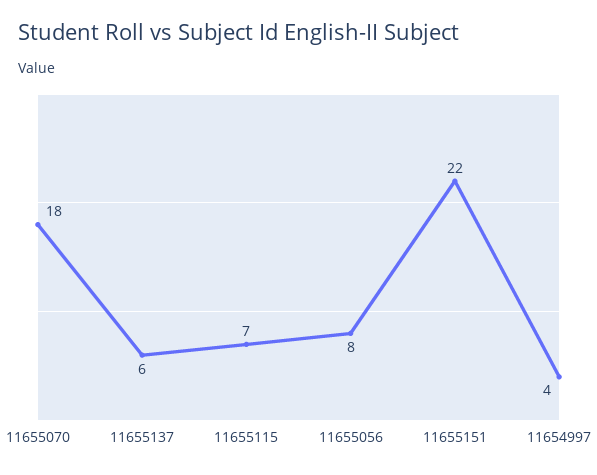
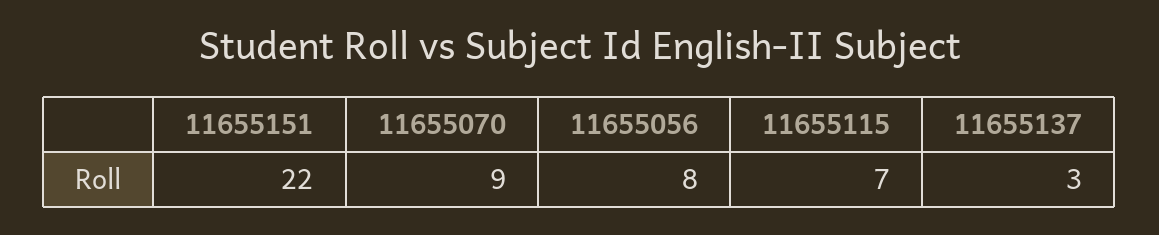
  {
-   "11655070": 18,
+   "11655070": 9,
-   "11655137": 6,
+   "11655137": 3,
    "11655115": 7,
    "11655056": 8,
-   "11655151": 22,
+   "11655151": 22
-   "11654997": 4
  }

